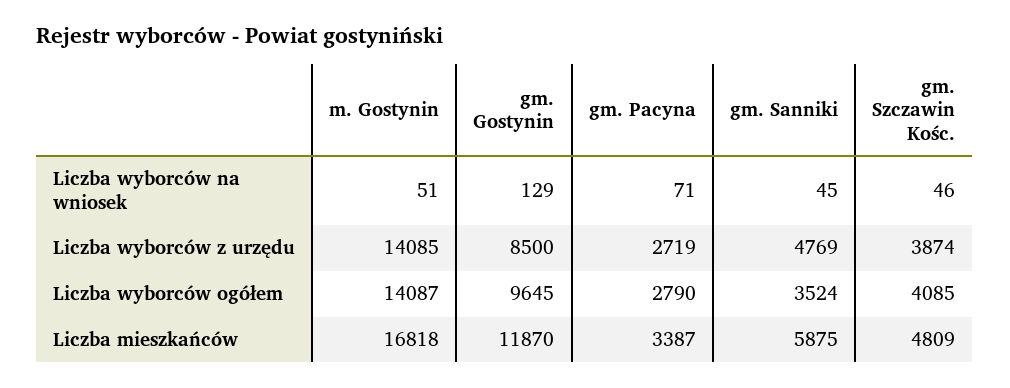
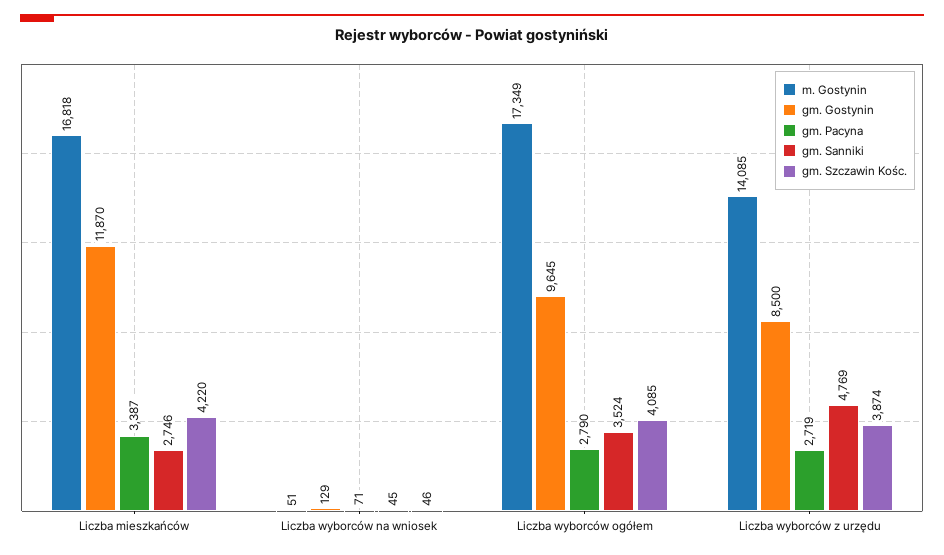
  {
    "m. Gostynin": {
      "Liczba wyborców na wniosek": 51,
      "Liczba wyborców z urzędu": 14085,
-     "Liczba wyborców ogółem": 14087,
+     "Liczba wyborców ogółem": 17349,
      "Liczba mieszkańców": 16818
    },
    "gm. Gostynin": {
      "Liczba wyborców na wniosek": 129,
      "Liczba wyborców z urzędu": 8500,
      "Liczba wyborców ogółem": 9645,
      "Liczba mieszkańców": 11870
    },
    "gm. Pacyna": {
      "Liczba wyborców na wniosek": 71,
      "Liczba wyborców z urzędu": 2719,
      "Liczba wyborców ogółem": 2790,
      "Liczba mieszkańców": 3387
    },
    "gm. Sanniki": {
      "Liczba wyborców na wniosek": 45,
      "Liczba wyborców z urzędu": 4769,
      "Liczba wyborców ogółem": 3524,
-     "Liczba mieszkańców": 5875
+     "Liczba mieszkańców": 2746
    },
    "gm. Szczawin Kośc.": {
      "Liczba wyborców na wniosek": 46,
      "Liczba wyborców z urzędu": 3874,
      "Liczba wyborców ogółem": 4085,
-     "Liczba mieszkańców": 4809
+     "Liczba mieszkańców": 4220
    }
  }

